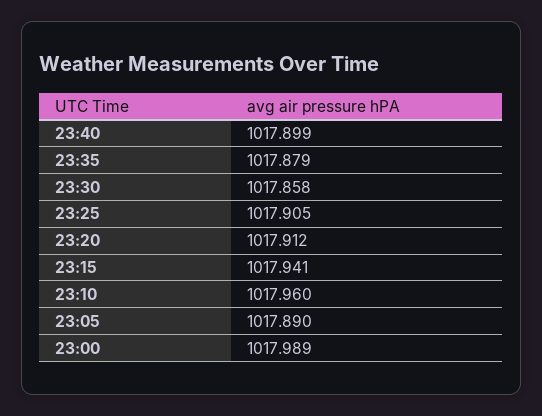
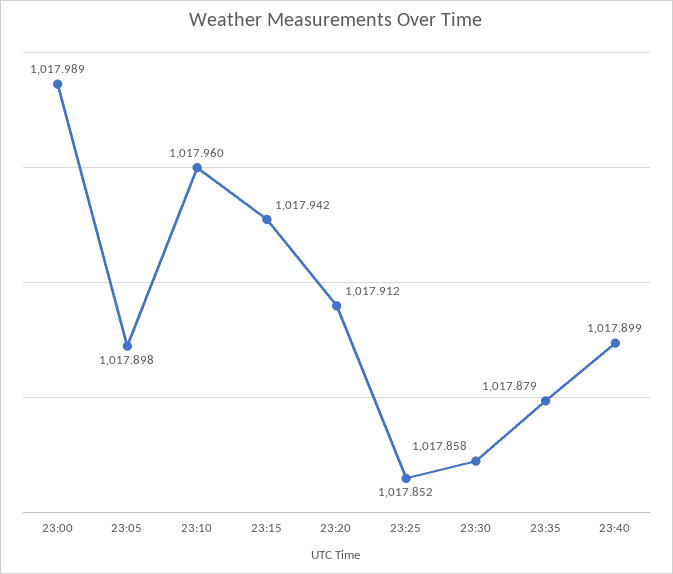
  {
    "23:40": 1017.899,
    "23:35": 1017.879,
    "23:30": 1017.858,
-   "23:25": 1017.905,
+   "23:25": 1017.852,
    "23:20": 1017.912,
-   "23:15": 1017.941,
+   "23:15": 1017.942,
    "23:10": 1017.96,
-   "23:05": 1017.89,
+   "23:05": 1017.898,
    "23:00": 1017.989
  }

